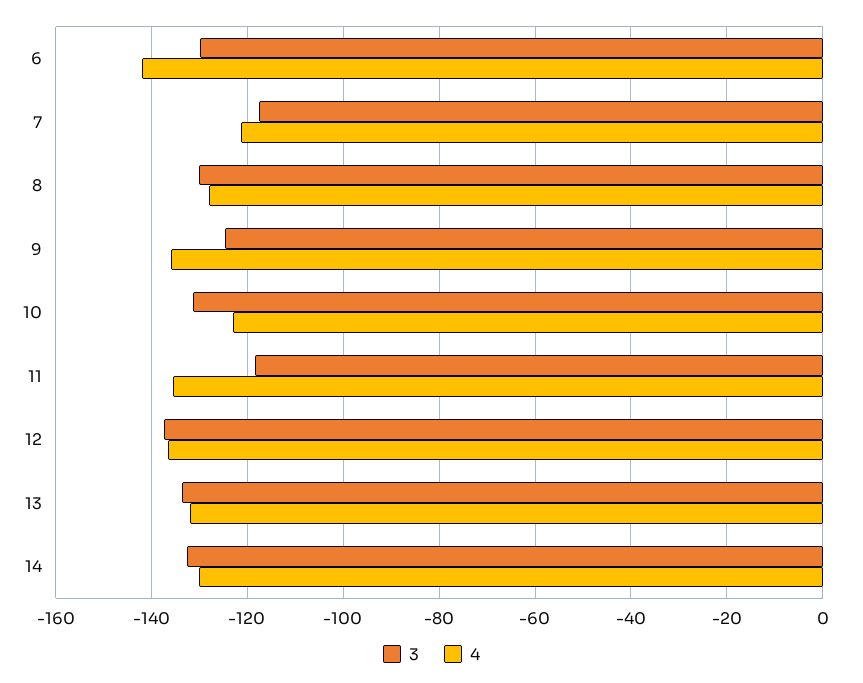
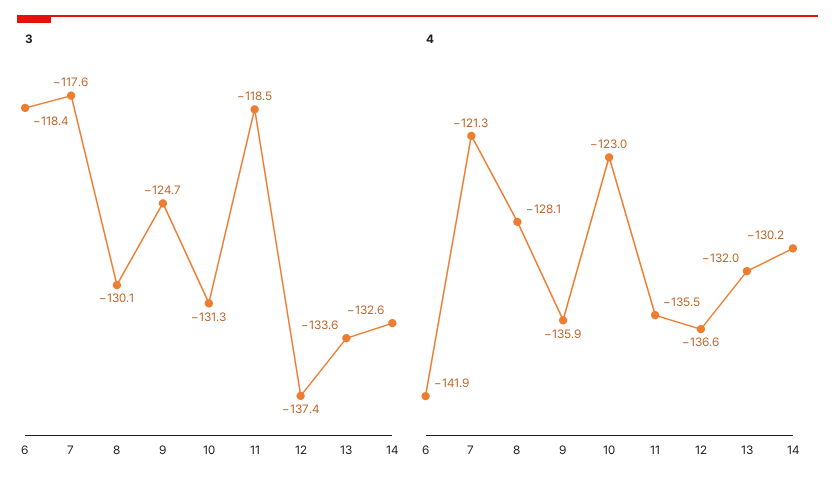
  {
    "3": {
-     "6": -130,
+     "6": -118.4,
      "7": -117.6,
      "8": -130.1,
      "9": -124.7,
      "10": -131.3,
      "11": -118.5,
      "12": -137.4,
      "13": -133.6,
      "14": -132.6
    },
    "4": {
      "6": -141.9,
      "7": -121.3,
      "8": -128.1,
      "9": -135.9,
      "10": -123,
      "11": -135.5,
      "12": -136.6,
      "13": -132,
      "14": -130.2
    }
  }

